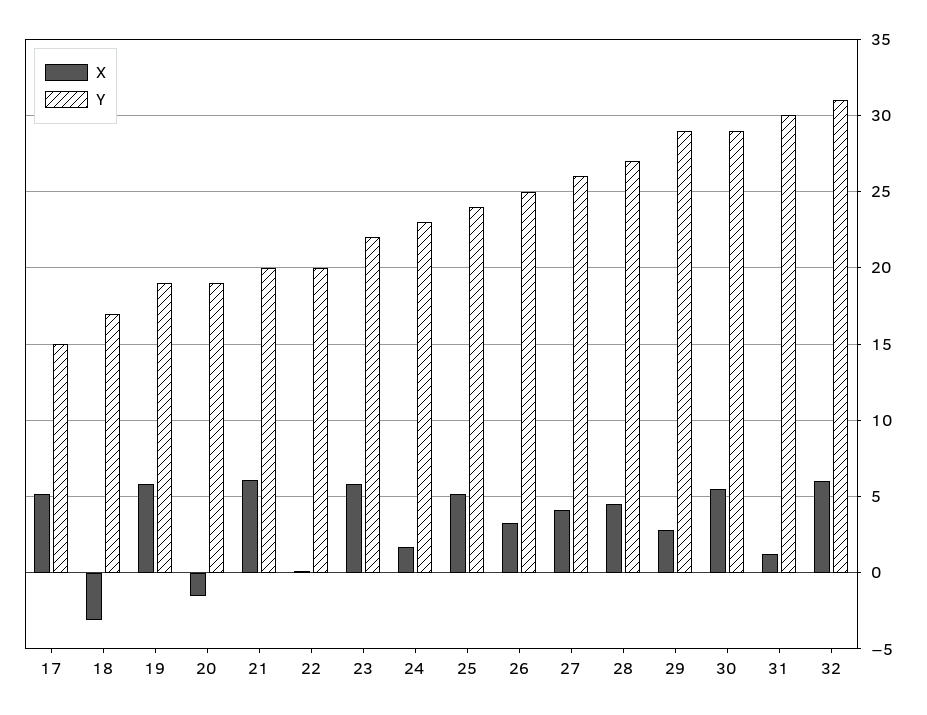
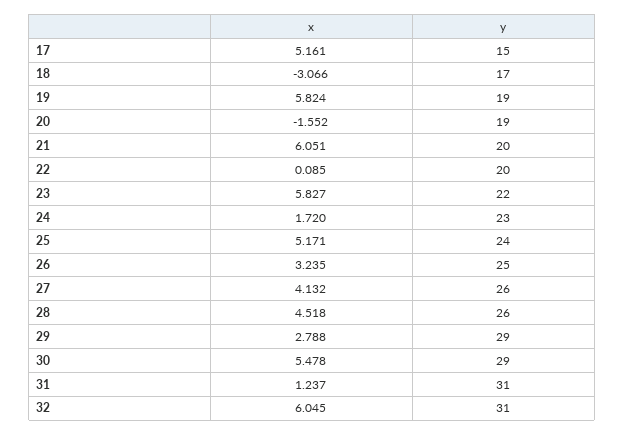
  {
    "X": {
      "17": 5.161,
      "18": -3.066,
      "19": 5.824,
      "20": -1.552,
      "21": 6.051,
      "22": 0.085,
      "23": 5.827,
      "24": 1.72,
      "25": 5.171,
      "26": 3.235,
      "27": 4.132,
      "28": 4.518,
      "29": 2.788,
      "30": 5.478,
      "31": 1.237,
      "32": 6.045
    },
    "Y": {
      "17": 15,
      "18": 17,
      "19": 19,
      "20": 19,
      "21": 20,
      "22": 20,
      "23": 22,
      "24": 23,
      "25": 24,
      "26": 25,
      "27": 26,
-     "28": 27,
+     "28": 26,
      "29": 29,
      "30": 29,
-     "31": 30,
+     "31": 31,
      "32": 31
    }
  }

